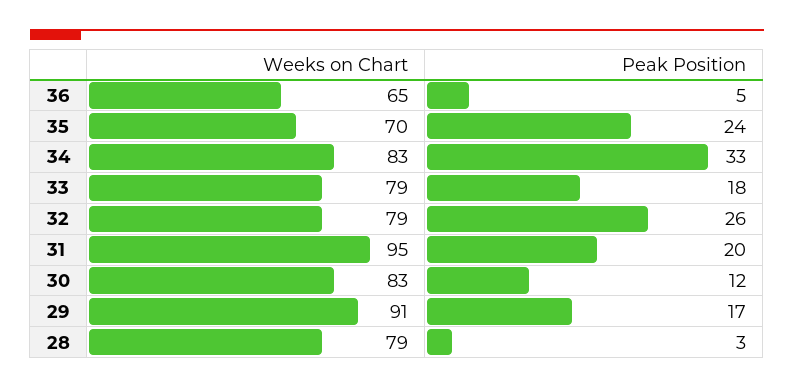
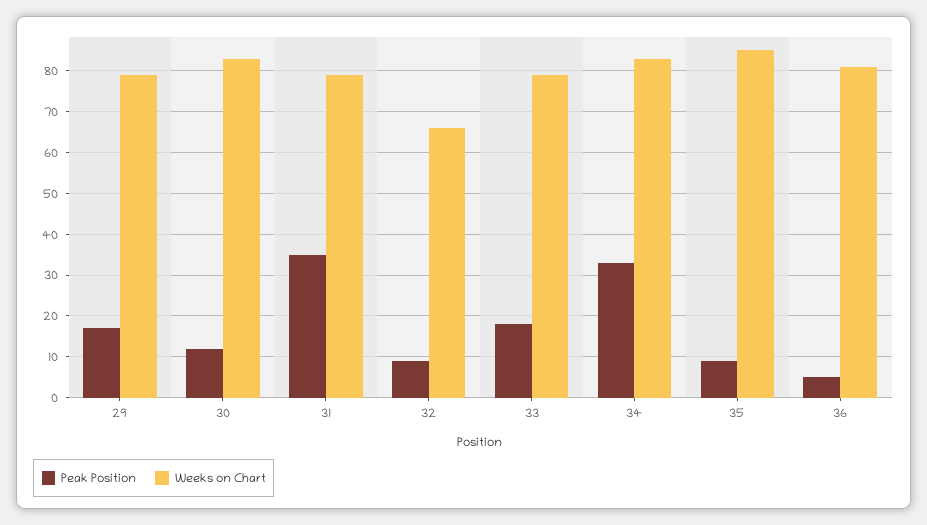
  {
    "Weeks on Chart": {
-     "36": 65,
+     "36": 80,
-     "35": 70,
+     "35": 85,
      "34": 83,
      "33": 79,
-     "32": 79,
+     "32": 65,
-     "31": 95,
+     "31": 80,
      "30": 83,
-     "29": 91,
+     "29": 80
-     "28": 79
    },
    "Peak Position": {
      "36": 5,
-     "35": 24,
+     "35": 10,
      "34": 33,
      "33": 18,
-     "32": 26,
+     "32": 10,
-     "31": 20,
+     "31": 35,
      "30": 12,
-     "29": 17,
+     "29": 17
-     "28": 3
    }
  }

